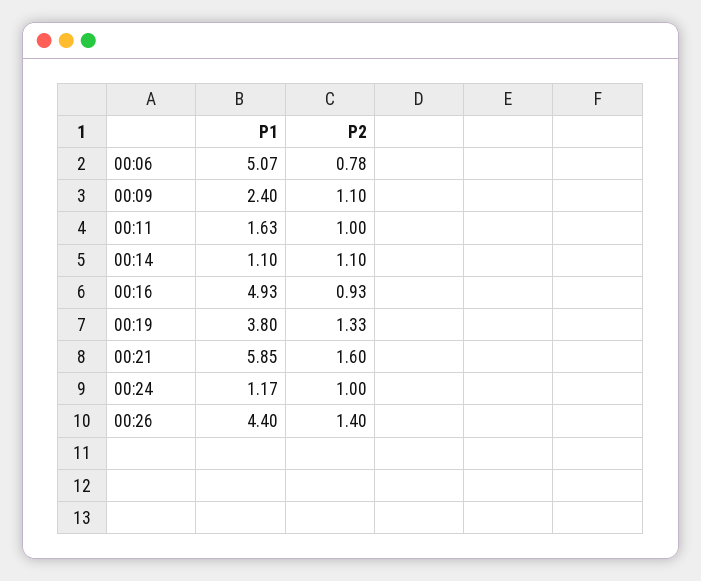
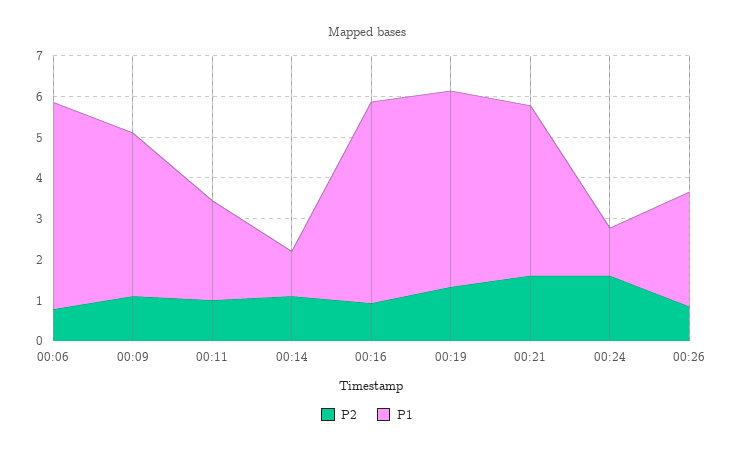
  {
    "P1": {
      "00:06": 5.07,
-     "00:09": 2.4,
+     "00:09": 4,
-     "00:11": 1.63,
+     "00:11": 2.4,
      "00:14": 1.1,
      "00:16": 4.93,
-     "00:19": 3.8,
+     "00:19": 4.8,
-     "00:21": 5.85,
+     "00:21": 4.2,
      "00:24": 1.17,
-     "00:26": 4.4
+     "00:26": 2.8
    },
    "P2": {
      "00:06": 0.78,
      "00:09": 1.1,
      "00:11": 1,
      "00:14": 1.1,
      "00:16": 0.93,
      "00:19": 1.33,
      "00:21": 1.6,
-     "00:24": 1,
+     "00:24": 1.6,
-     "00:26": 1.4
+     "00:26": 0.8
    }
  }

